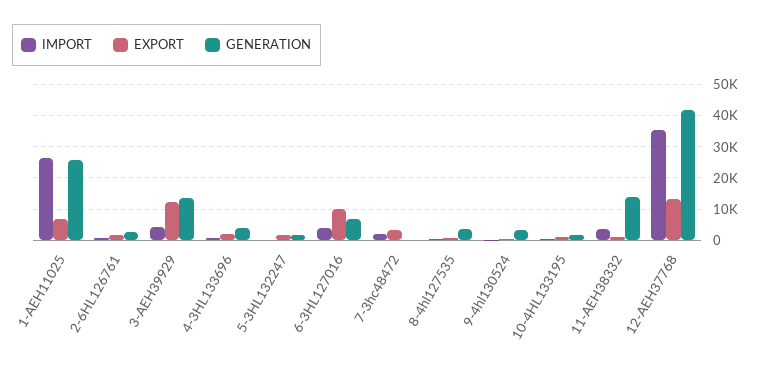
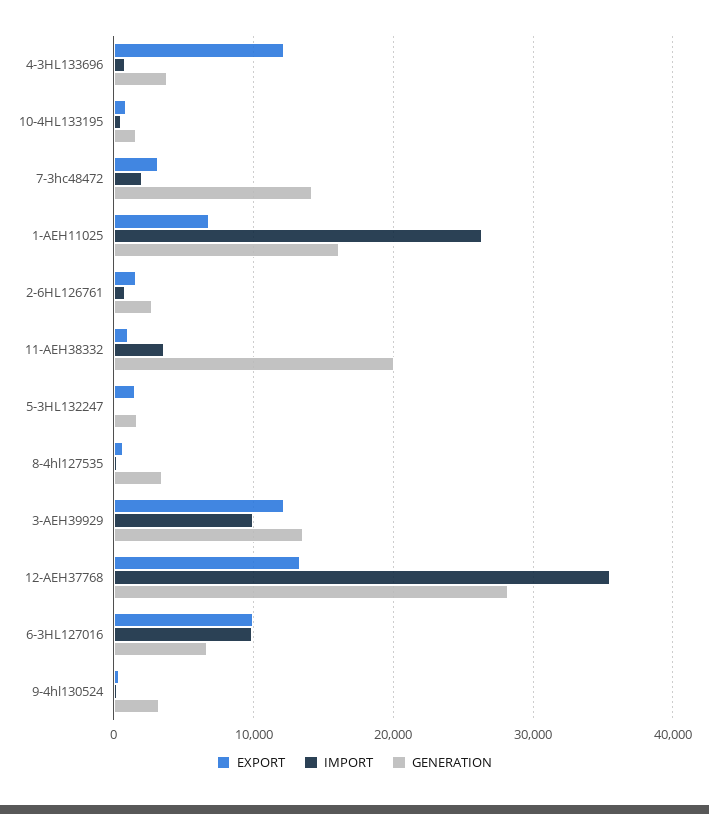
  {
    "IMPORT": {
      "1-AEH11025": 26000,
      "2-6HL126761": 1000,
-     "3-AEH39929": 4000,
+     "3-AEH39929": 10000,
      "4-3HL133696": 1000,
      "5-3HL132247": 0,
-     "6-3HL127016": 4000,
+     "6-3HL127016": 10000,
      "7-3hc48472": 2000,
      "8-4hl127535": 0,
      "9-4hl130524": 0,
      "10-4HL133195": 1000,
      "11-AEH38332": 4000,
      "12-AEH37768": 36000
    },
    "EXPORT": {
      "1-AEH11025": 7000,
      "2-6HL126761": 2000,
      "3-AEH39929": 12000,
-     "4-3HL133696": 2000,
+     "4-3HL133696": 12000,
      "5-3HL132247": 2000,
      "6-3HL127016": 10000,
      "7-3hc48472": 3000,
      "8-4hl127535": 1000,
      "9-4hl130524": 0,
      "10-4HL133195": 1000,
      "11-AEH38332": 1000,
      "12-AEH37768": 13000
    },
    "GENERATION": {
-     "1-AEH11025": 26000,
+     "1-AEH11025": 16000,
      "2-6HL126761": 3000,
      "3-AEH39929": 14000,
      "4-3HL133696": 4000,
      "5-3HL132247": 2000,
      "6-3HL127016": 7000,
-     "7-3hc48472": 0,
+     "7-3hc48472": 14000,
      "8-4hl127535": 3000,
      "9-4hl130524": 3000,
      "10-4HL133195": 2000,
-     "11-AEH38332": 14000,
+     "11-AEH38332": 20000,
-     "12-AEH37768": 42000
+     "12-AEH37768": 28000
    }
  }

